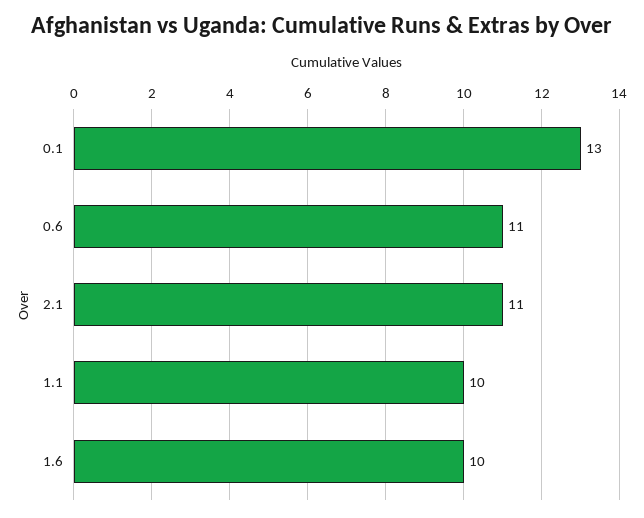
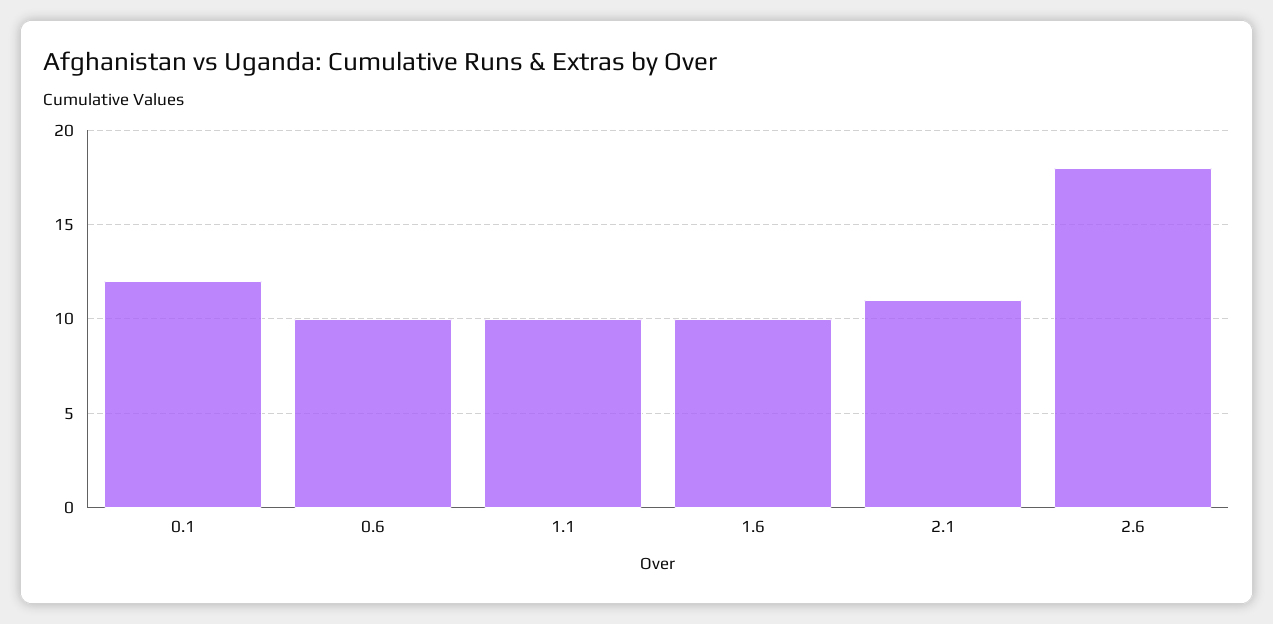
  {
-   "0.1": 13,
+   "0.1": 12,
-   "0.6": 11,
+   "0.6": 10,
    "2.1": 11,
    "1.1": 10,
-   "1.6": 10
+   "1.6": 10,
+   "2.6": 18
  }

